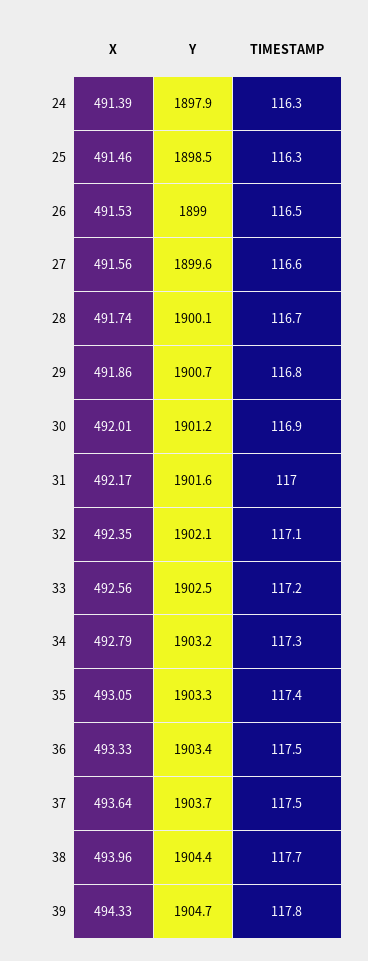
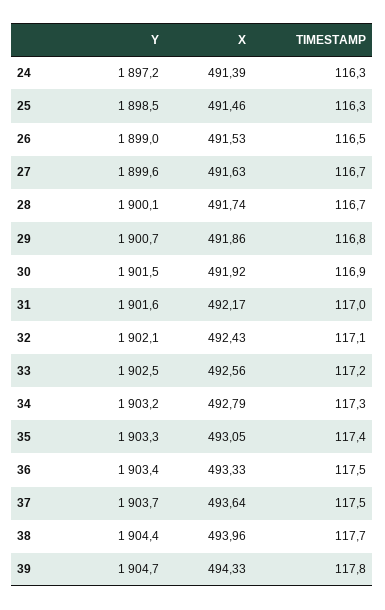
  {
    "X": {
      "24": 491.39,
      "25": 491.46,
      "26": 491.53,
-     "27": 491.56,
+     "27": 491.63,
      "28": 491.74,
      "29": 491.86,
-     "30": 492.01,
+     "30": 491.92,
      "31": 492.17,
-     "32": 492.35,
+     "32": 492.43,
      "33": 492.56,
      "34": 492.79,
      "35": 493.05,
      "36": 493.33,
      "37": 493.64,
      "38": 493.96,
      "39": 494.33
    },
    "Y": {
-     "24": 1897.9,
+     "24": 1897.2,
      "25": 1898.5,
      "26": 1899,
      "27": 1899.6,
      "28": 1900.1,
      "29": 1900.7,
-     "30": 1901.2,
+     "30": 1901.5,
      "31": 1901.6,
      "32": 1902.1,
      "33": 1902.5,
      "34": 1903.2,
      "35": 1903.3,
      "36": 1903.4,
      "37": 1903.7,
      "38": 1904.4,
      "39": 1904.7
    },
    "TIMESTAMP": {
      "24": 116.3,
      "25": 116.3,
      "26": 116.5,
-     "27": 116.6,
+     "27": 116.7,
      "28": 116.7,
      "29": 116.8,
      "30": 116.9,
      "31": 117,
      "32": 117.1,
      "33": 117.2,
      "34": 117.3,
      "35": 117.4,
      "36": 117.5,
      "37": 117.5,
      "38": 117.7,
      "39": 117.8
    }
  }

